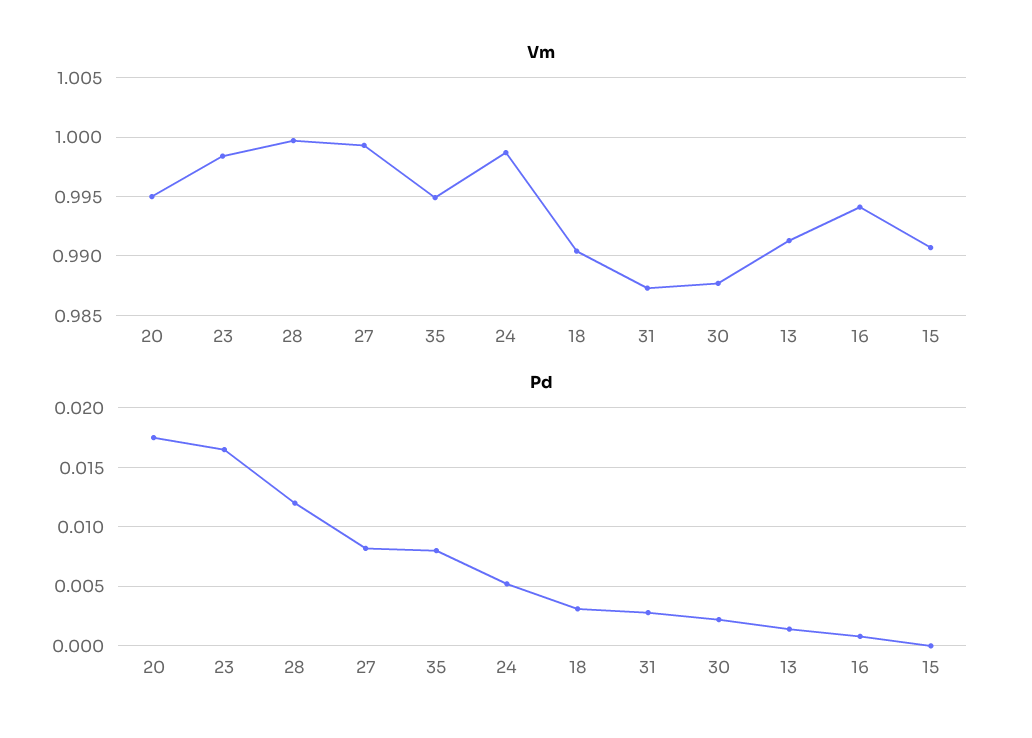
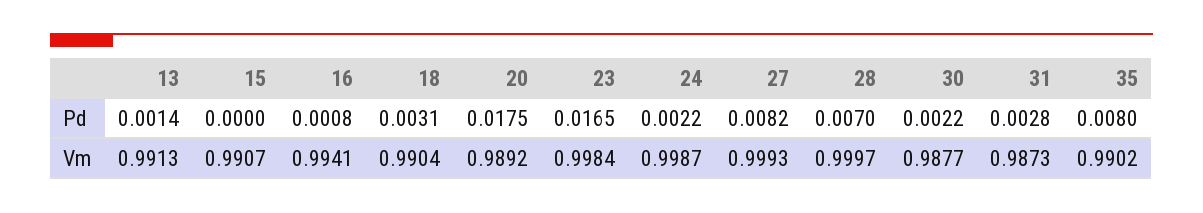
  {
    "Vm": {
-     "20": 0.995,
+     "20": 0.9892,
      "23": 0.9984,
      "28": 0.9997,
      "27": 0.9993,
-     "35": 0.995,
+     "35": 0.9902,
      "24": 0.9987,
      "18": 0.9904,
      "31": 0.9873,
      "30": 0.9877,
      "13": 0.9913,
      "16": 0.9941,
      "15": 0.9907
    },
    "Pd": {
      "20": 0.0175,
      "23": 0.0165,
-     "28": 0.012,
+     "28": 0.007,
      "27": 0.0082,
      "35": 0.008,
-     "24": 0.005,
+     "24": 0.0022,
      "18": 0.0031,
      "31": 0.0028,
      "30": 0.0022,
      "13": 0.0014,
      "16": 0.0008,
      "15": 0
    }
  }

